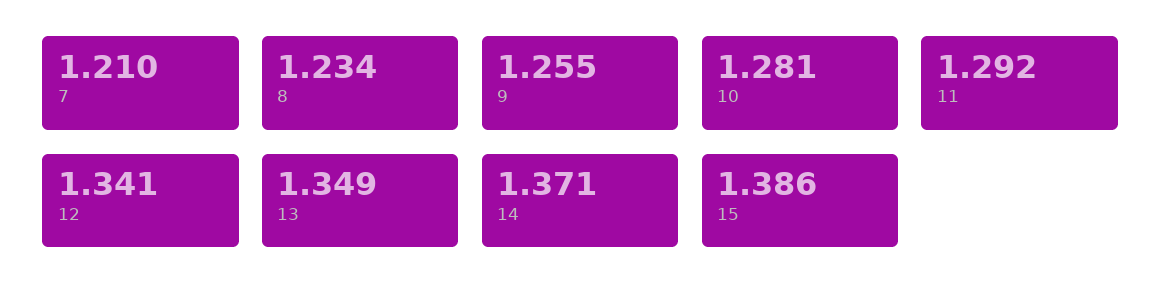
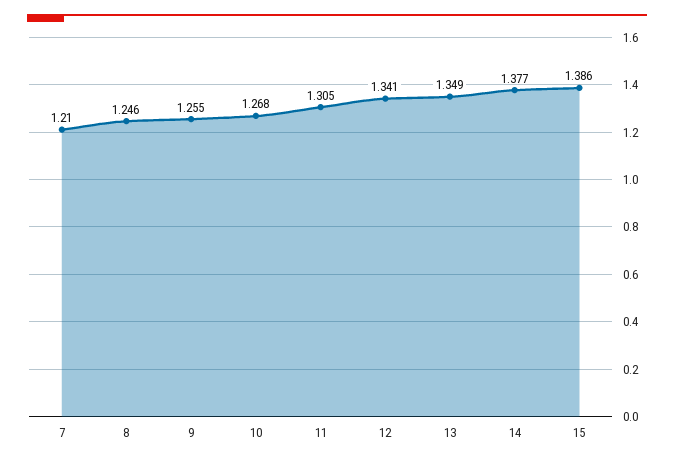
  {
    "7": 1.21,
-   "8": 1.234,
+   "8": 1.246,
    "9": 1.255,
-   "10": 1.281,
+   "10": 1.268,
-   "11": 1.292,
+   "11": 1.305,
    "12": 1.341,
    "13": 1.349,
-   "14": 1.371,
+   "14": 1.377,
    "15": 1.386
  }

